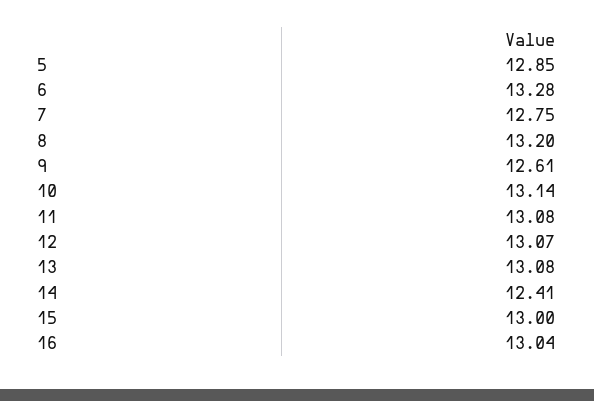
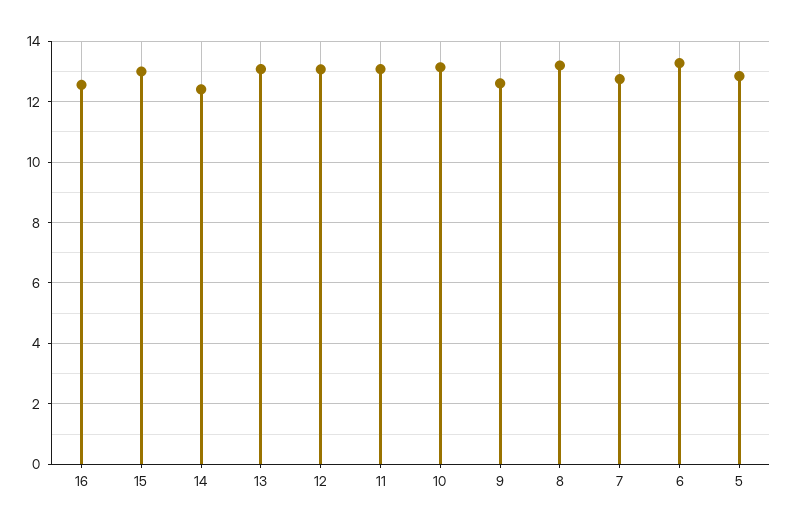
  {
    "5": 12.85,
    "6": 13.28,
    "7": 12.75,
    "8": 13.2,
    "9": 12.61,
    "10": 13.14,
    "11": 13.08,
    "12": 13.07,
    "13": 13.08,
    "14": 12.41,
    "15": 13,
-   "16": 13.04
+   "16": 12.6
  }

